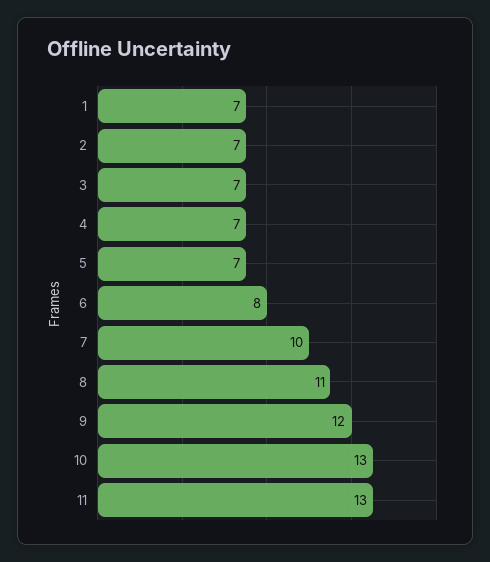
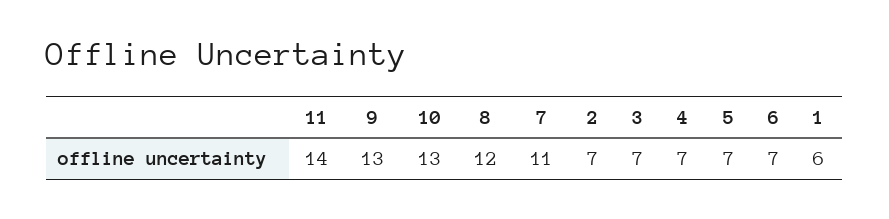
  {
-   "1": 7,
+   "1": 6,
    "2": 7,
    "3": 7,
    "4": 7,
    "5": 7,
-   "6": 8,
+   "6": 7,
-   "7": 10,
+   "7": 11,
-   "8": 11,
+   "8": 12,
-   "9": 12,
+   "9": 13,
    "10": 13,
-   "11": 13
+   "11": 14
  }

